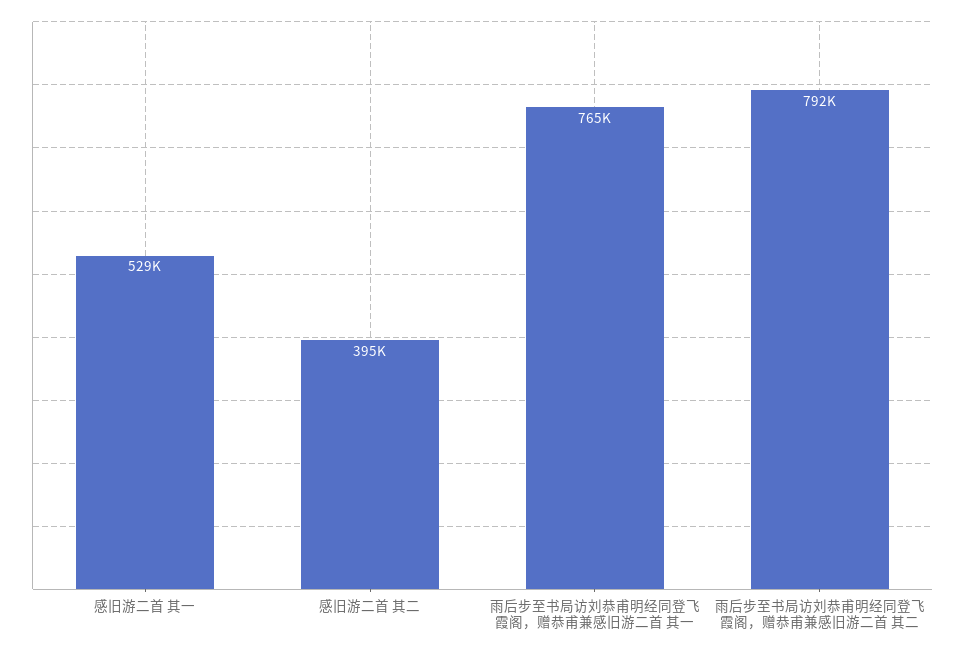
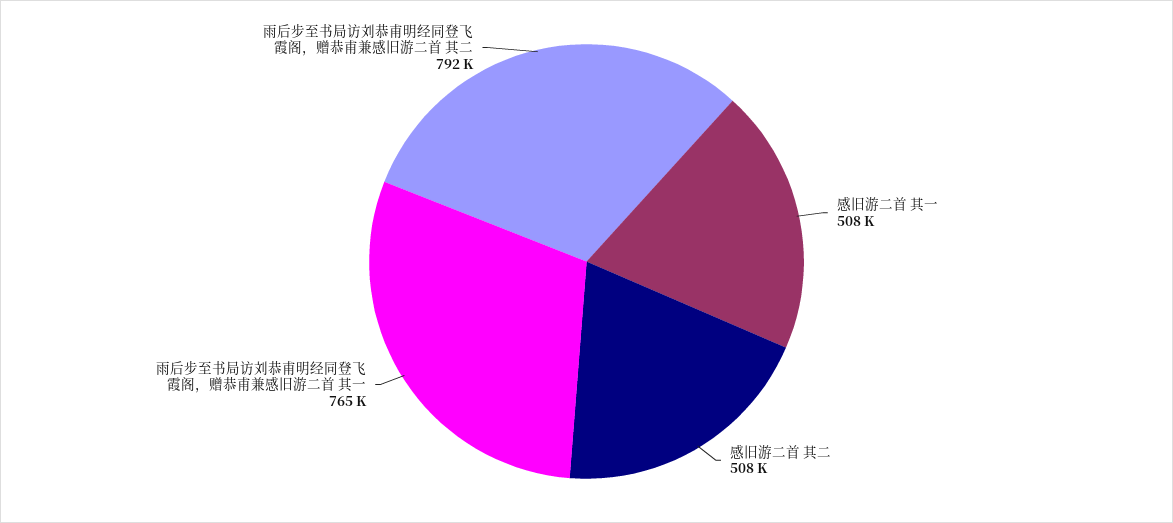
  {
-   "感旧游二首 其一": 529000,
+   "感旧游二首 其一": 508000,
-   "感旧游二首 其二": 395000,
+   "感旧游二首 其二": 508000,
    "雨后步至书局访刘恭甫明经同登飞霞阁，赠恭甫兼感旧游二首 其一": 765000,
    "雨后步至书局访刘恭甫明经同登飞霞阁，赠恭甫兼感旧游二首 其二": 792000
  }

